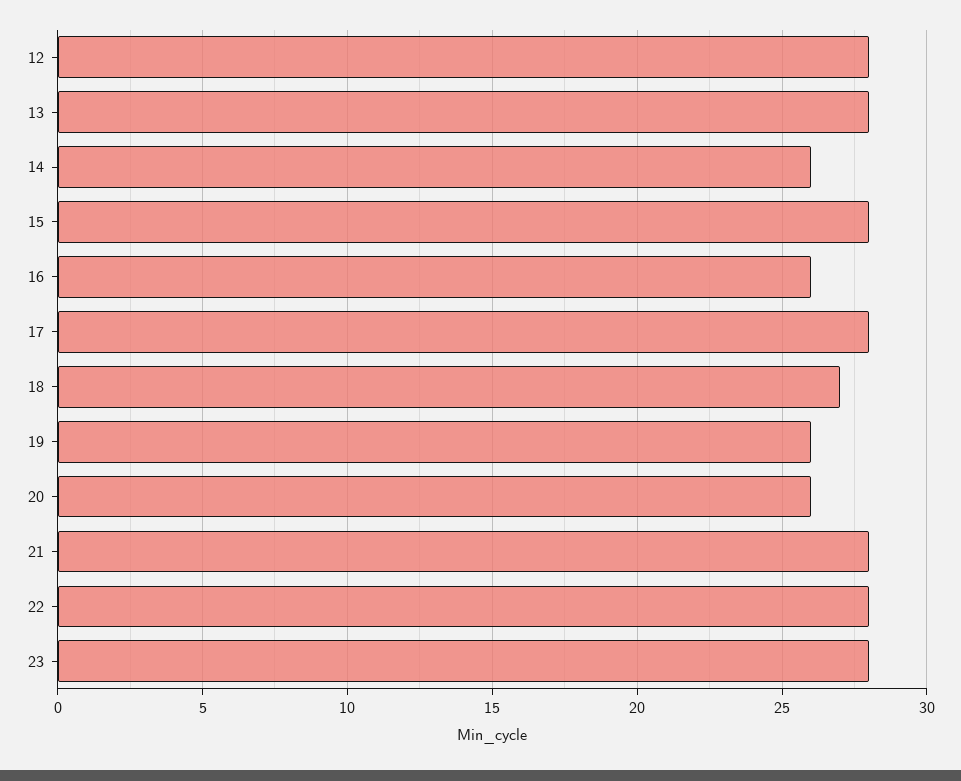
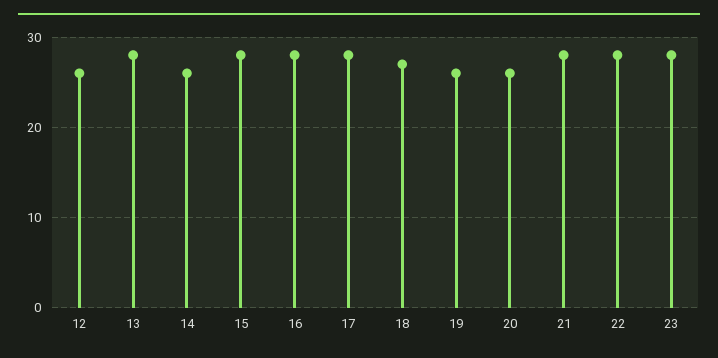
  {
-   "12": 28,
+   "12": 26,
    "13": 28,
    "14": 26,
    "15": 28,
-   "16": 26,
+   "16": 28,
    "17": 28,
    "18": 27,
    "19": 26,
    "20": 26,
    "21": 28,
    "22": 28,
    "23": 28
  }

